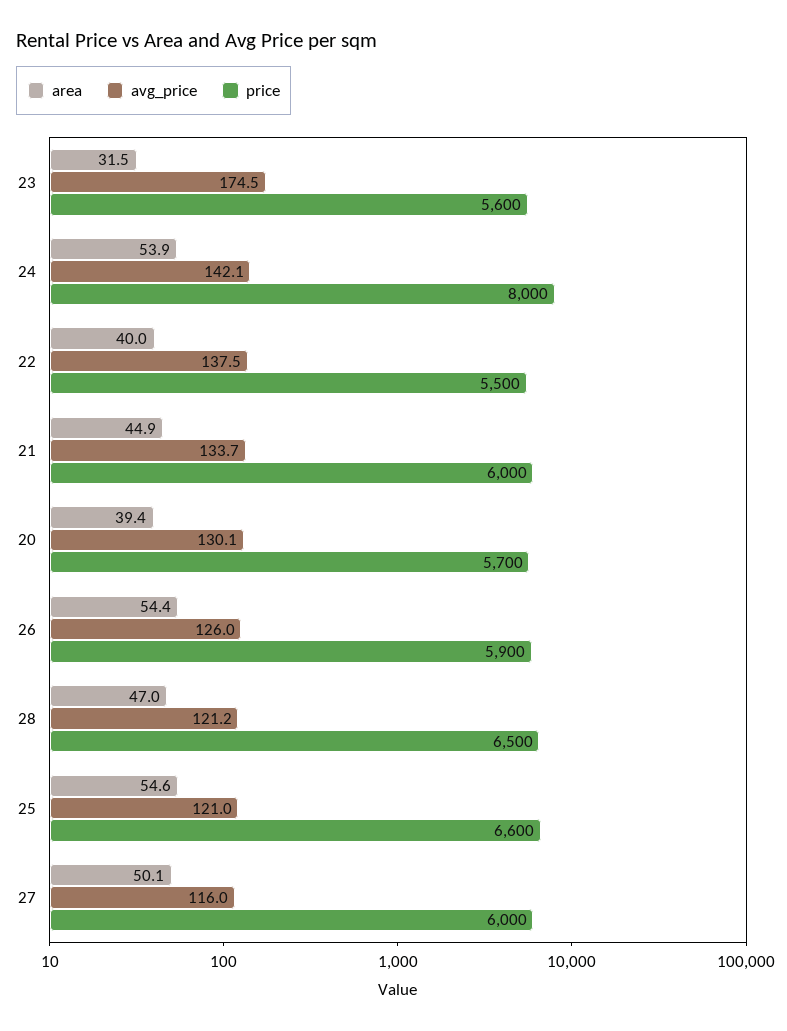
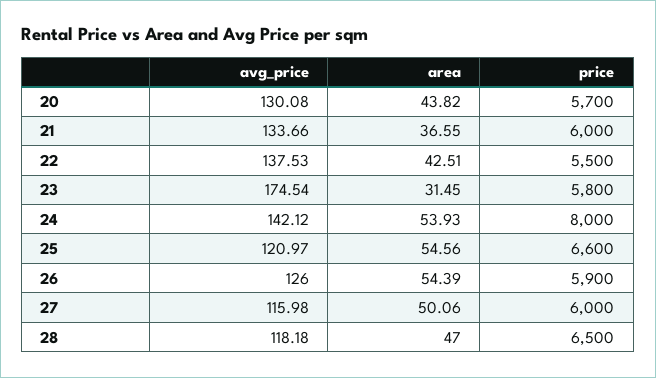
  {
    "area": {
      "23": 31.45,
      "24": 53.93,
-     "22": 40,
+     "22": 42.51,
-     "21": 44.9,
+     "21": 36.55,
-     "20": 39.4,
+     "20": 43.82,
      "26": 54.39,
      "28": 47,
      "25": 54.56,
      "27": 50.06
    },
    "avg_price": {
      "23": 174.54,
      "24": 142.12,
      "22": 137.53,
      "21": 133.66,
      "20": 130.08,
      "26": 126,
-     "28": 121.2,
+     "28": 118.18,
      "25": 120.97,
      "27": 115.98
    },
    "price": {
-     "23": 5600,
+     "23": 5800,
      "24": 8000,
      "22": 5500,
      "21": 6000,
      "20": 5700,
      "26": 5900,
      "28": 6500,
      "25": 6600,
      "27": 6000
    }
  }

